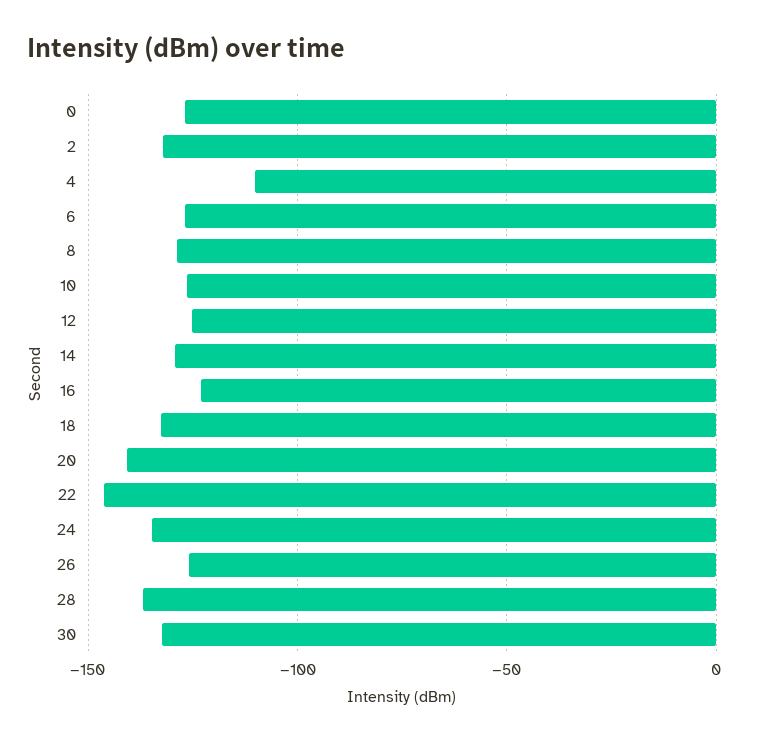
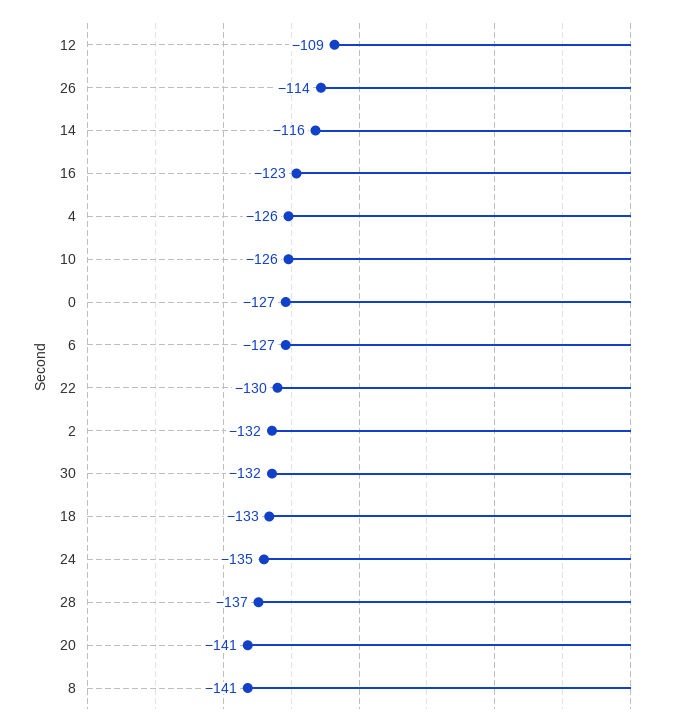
  {
    "0": -127,
    "2": -132,
-   "4": -110,
+   "4": -126,
    "6": -127,
-   "8": -130,
+   "8": -141,
    "10": -126,
-   "12": -125,
+   "12": -109,
-   "14": -130,
+   "14": -116,
    "16": -123,
    "18": -133,
    "20": -141,
-   "22": -145,
+   "22": -130,
    "24": -135,
-   "26": -125,
+   "26": -114,
    "28": -137,
    "30": -132
  }

